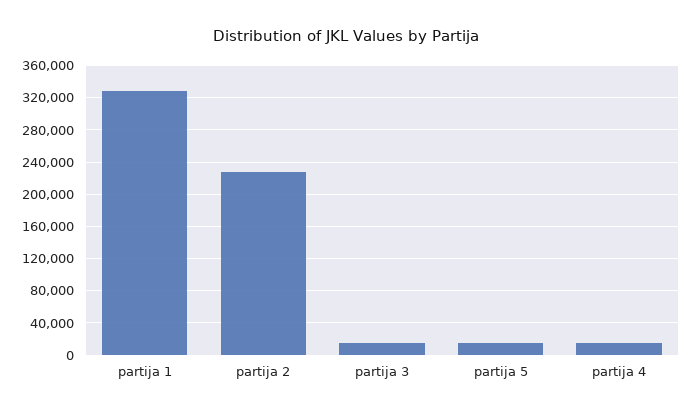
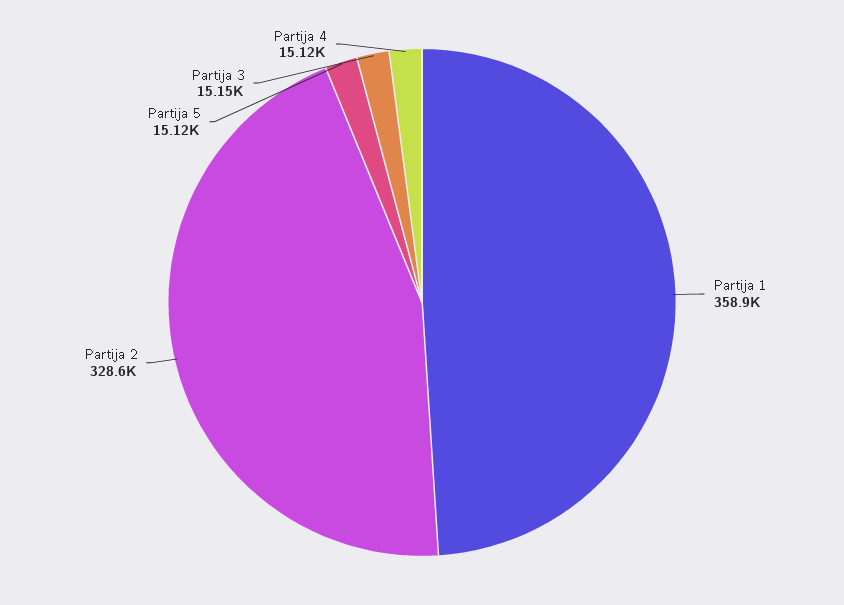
  {
-   "partija 1": 330000,
+   "partija 1": 358900,
-   "partija 2": 230000,
+   "partija 2": 328600,
    "partija 3": 15150,
    "partija 5": 15120,
    "partija 4": 15120
  }

